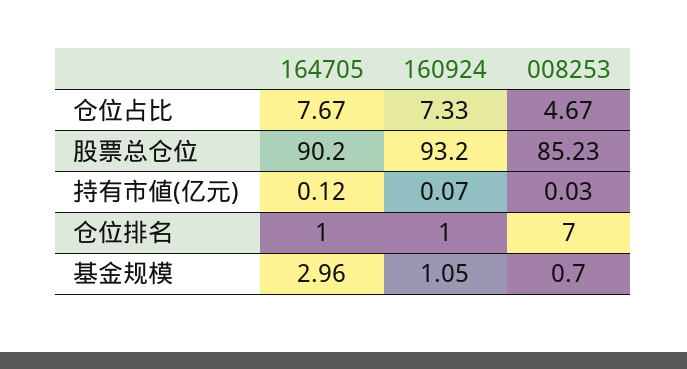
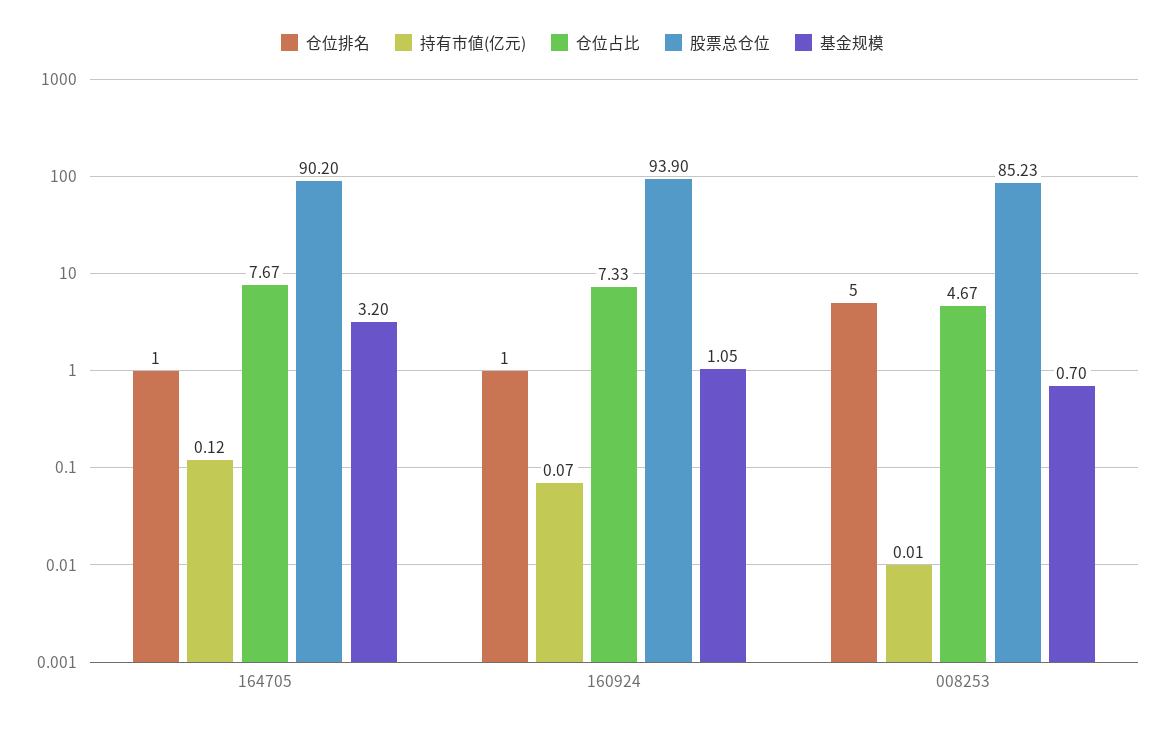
  {
    "仓位占比": {
      "164705": 7.67,
      "160924": 7.33,
      "008253": 4.67
    },
    "股票总仓位": {
      "164705": 90.2,
-     "160924": 93.2,
+     "160924": 93.9,
      "008253": 85.23
    },
    "持有市値(亿元)": {
      "164705": 0.12,
      "160924": 0.07,
-     "008253": 0.03
+     "008253": 0.01
    },
    "仓位排名": {
      "164705": 1,
      "160924": 1,
-     "008253": 7
+     "008253": 5
    },
    "基金规模": {
-     "164705": 2.96,
+     "164705": 3.2,
      "160924": 1.05,
      "008253": 0.7
    }
  }

